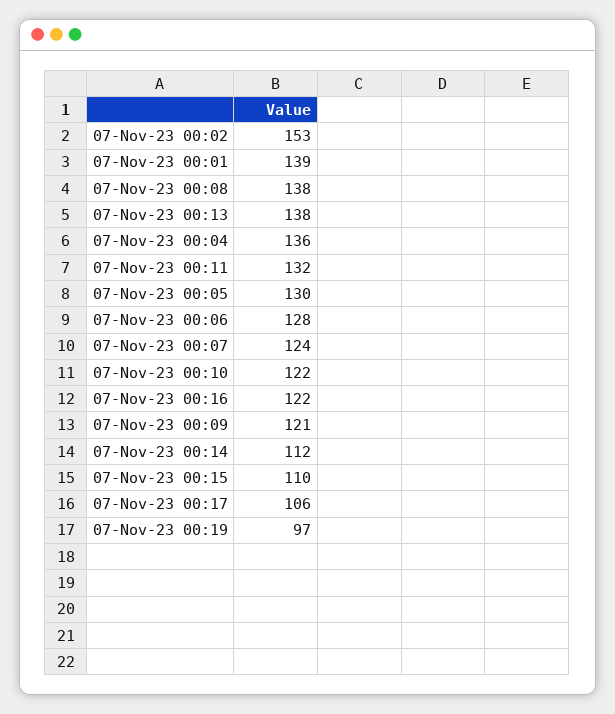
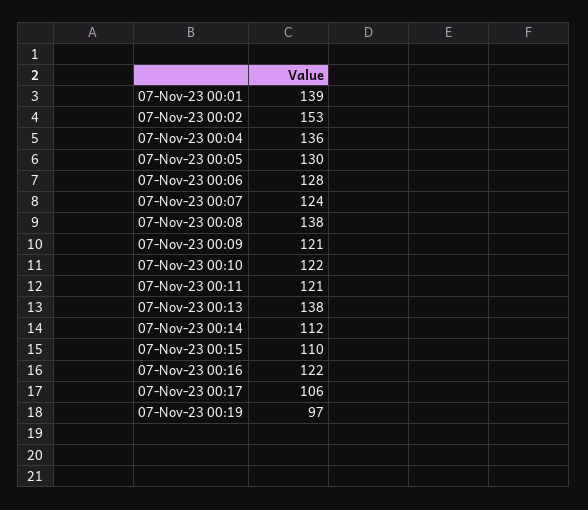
  {
    "07-Nov-23 00:02": 153,
    "07-Nov-23 00:01": 139,
    "07-Nov-23 00:08": 138,
    "07-Nov-23 00:13": 138,
    "07-Nov-23 00:04": 136,
-   "07-Nov-23 00:11": 132,
+   "07-Nov-23 00:11": 121,
    "07-Nov-23 00:05": 130,
    "07-Nov-23 00:06": 128,
    "07-Nov-23 00:07": 124,
    "07-Nov-23 00:10": 122,
    "07-Nov-23 00:16": 122,
    "07-Nov-23 00:09": 121,
    "07-Nov-23 00:14": 112,
    "07-Nov-23 00:15": 110,
    "07-Nov-23 00:17": 106,
    "07-Nov-23 00:19": 97
  }

